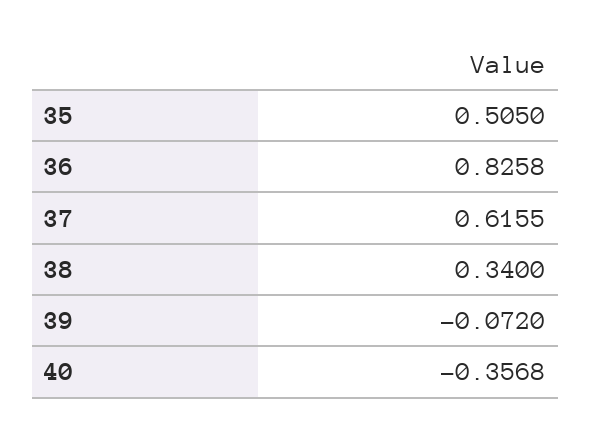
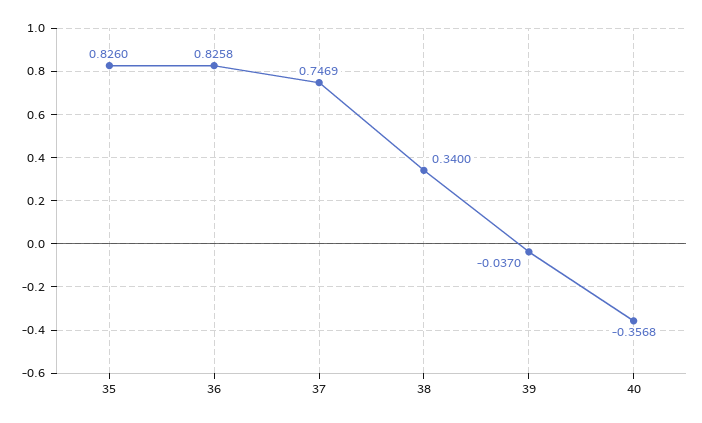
  {
-   "35": 0.505,
+   "35": 0.826,
    "36": 0.8258,
-   "37": 0.6155,
+   "37": 0.7469,
    "38": 0.34,
-   "39": -0.072,
+   "39": -0.037,
    "40": -0.3568
  }

